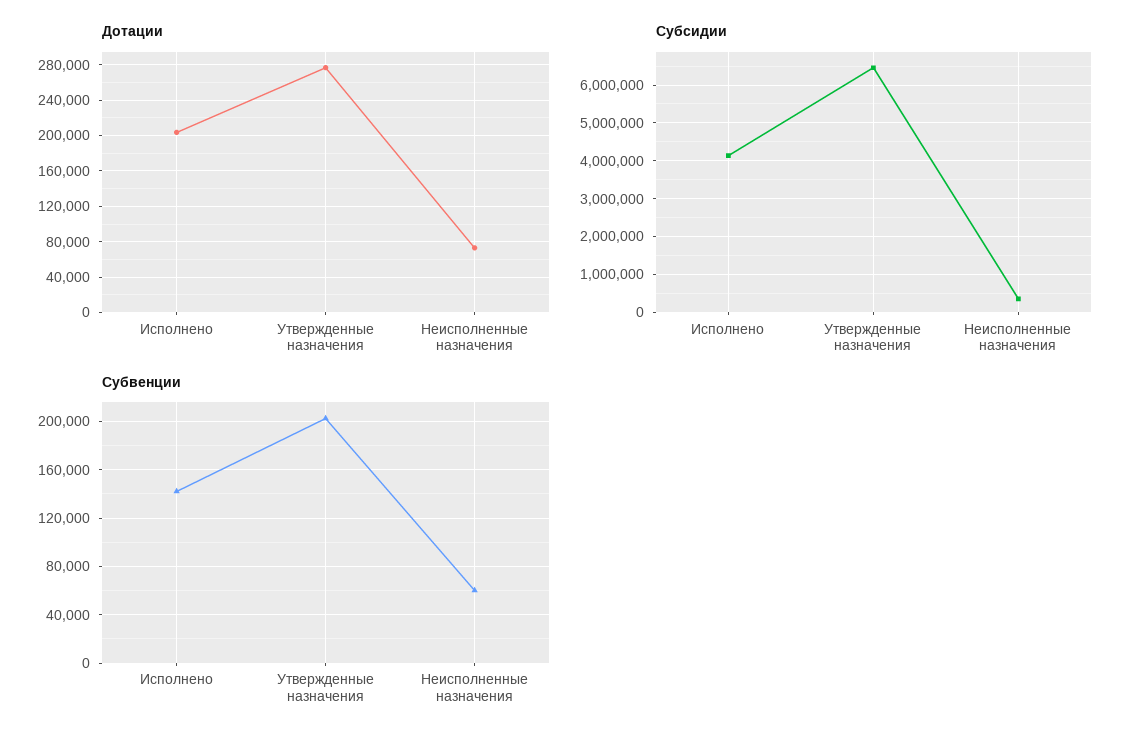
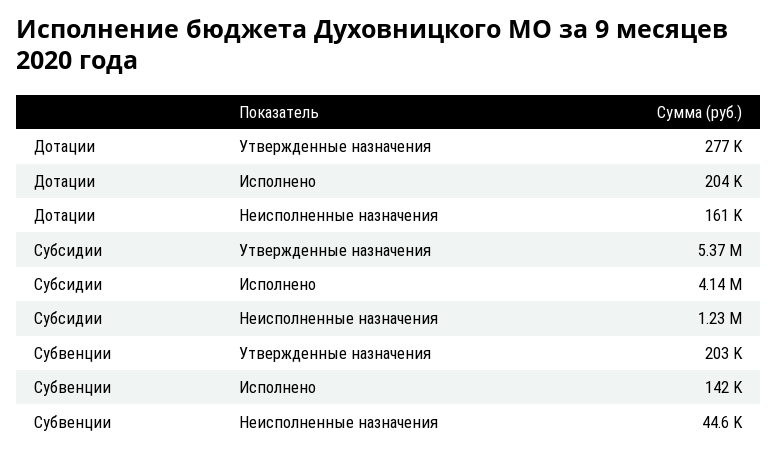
  {
    "Дотации": {
      "Исполнено": 204000,
      "Утвержденные назначения": 277000,
-     "Неисполненные назначения": 70000
+     "Неисполненные назначения": 161000
    },
    "Субсидии": {
      "Исполнено": 4140000,
-     "Утвержденные назначения": 6400000,
+     "Утвержденные назначения": 5370000,
-     "Неисполненные назначения": 400000
+     "Неисполненные назначения": 1230000
    },
    "Субвенции": {
      "Исполнено": 142000,
      "Утвержденные назначения": 203000,
-     "Неисполненные назначения": 60000
+     "Неисполненные назначения": 44600
    }
  }

